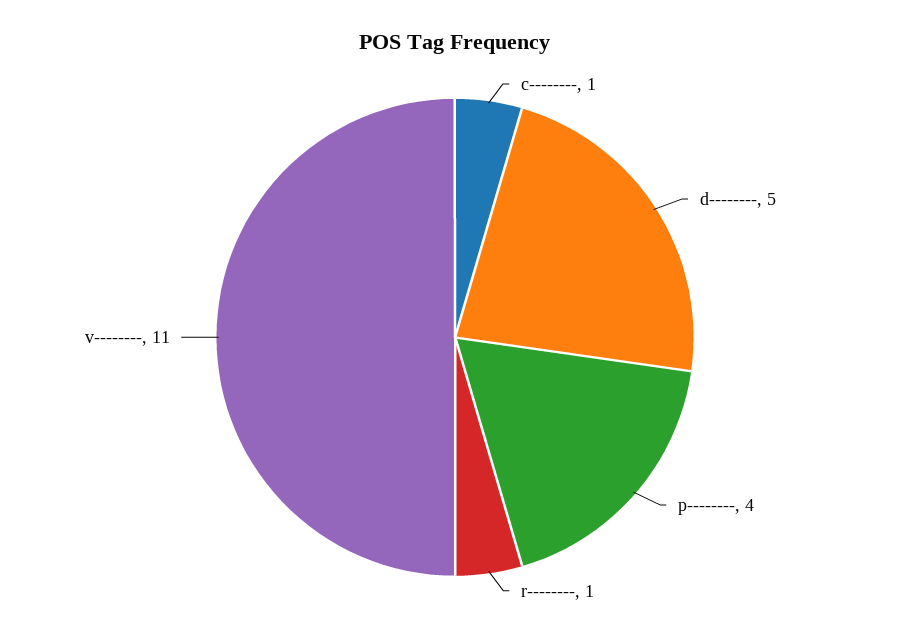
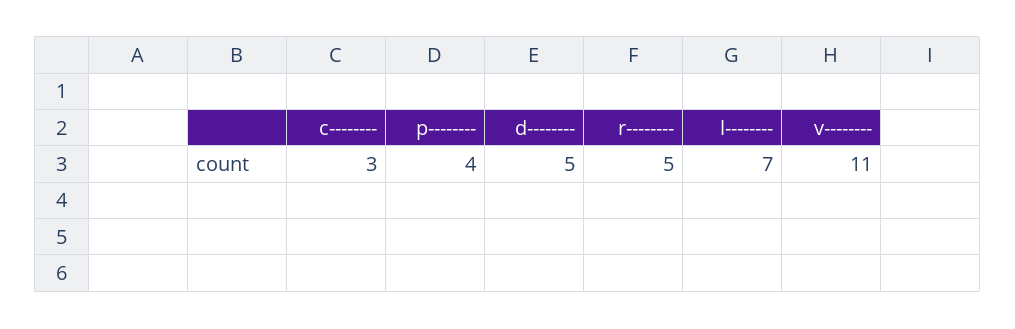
  {
-   "c--------": 1,
+   "c--------": 3,
    "d--------": 5,
    "p--------": 4,
-   "r--------": 1,
+   "r--------": 5,
-   "v--------": 11
+   "v--------": 11,
+   "l--------": 7
  }

